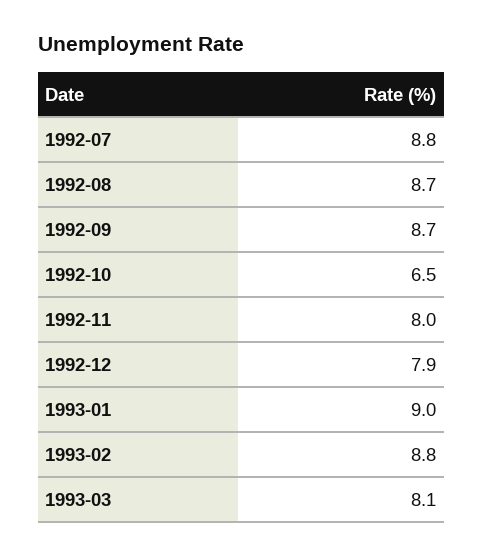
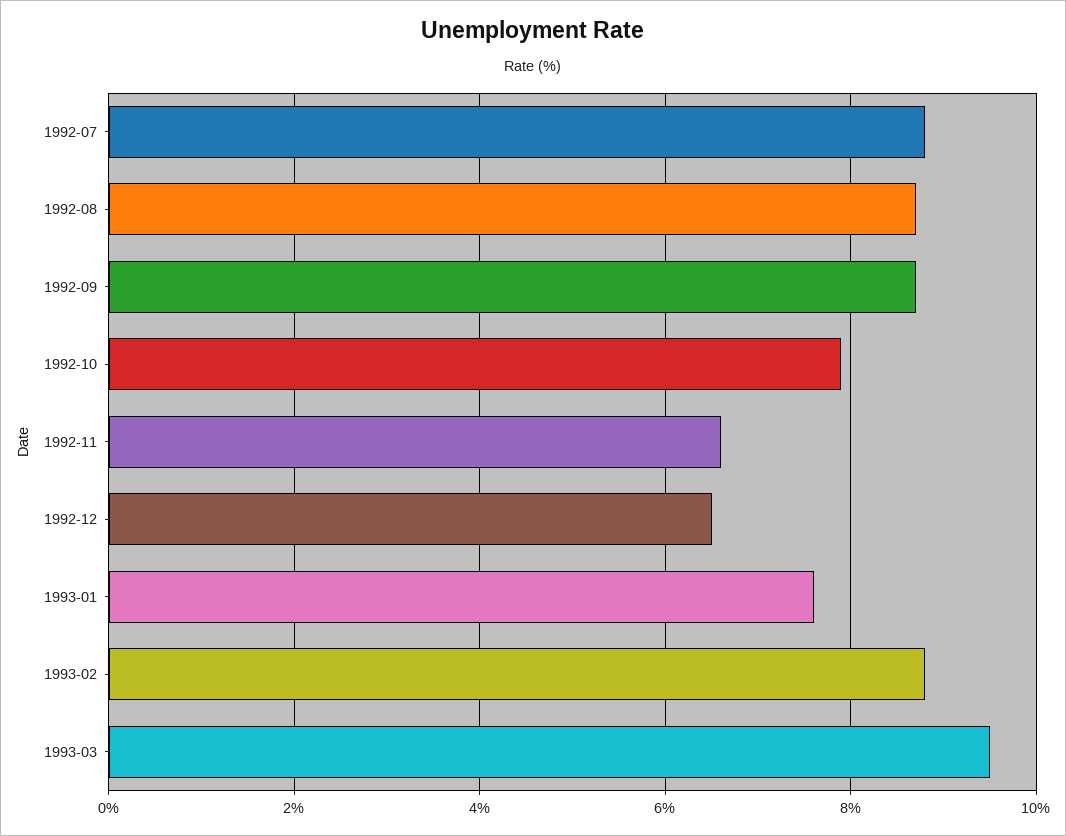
  {
    "1992-07": 8.8,
    "1992-08": 8.7,
    "1992-09": 8.7,
-   "1992-10": 6.5,
+   "1992-10": 8,
-   "1992-11": 8,
+   "1992-11": 6.5,
-   "1992-12": 7.9,
+   "1992-12": 6.5,
-   "1993-01": 9,
+   "1993-01": 7.5,
    "1993-02": 8.8,
-   "1993-03": 8.1
+   "1993-03": 9.5
  }

